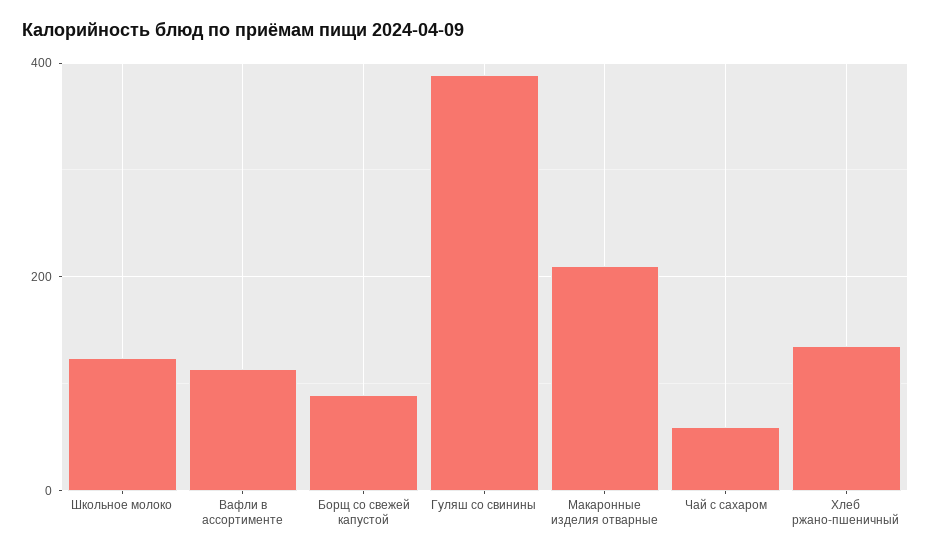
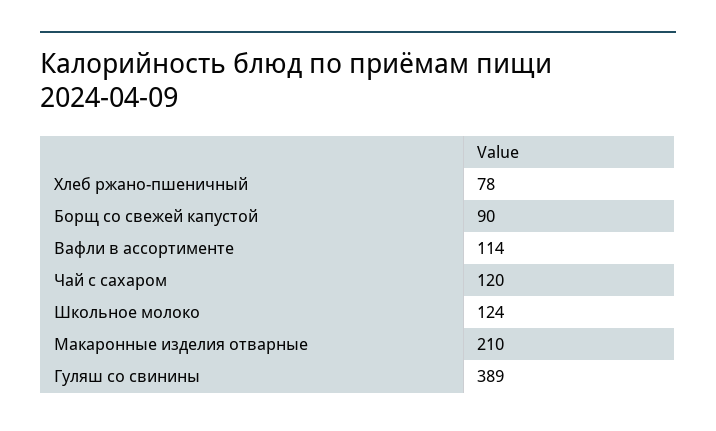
  {
    "Школьное молоко": 124,
    "Вафли в ассортименте": 114,
    "Борщ со свежей капустой": 90,
    "Гуляш со свинины": 389,
    "Макаронные изделия отварные": 210,
-   "Чай с сахаром": 60,
+   "Чай с сахаром": 120,
-   "Хлеб ржано-пшеничный": 140
+   "Хлеб ржано-пшеничный": 78
  }

